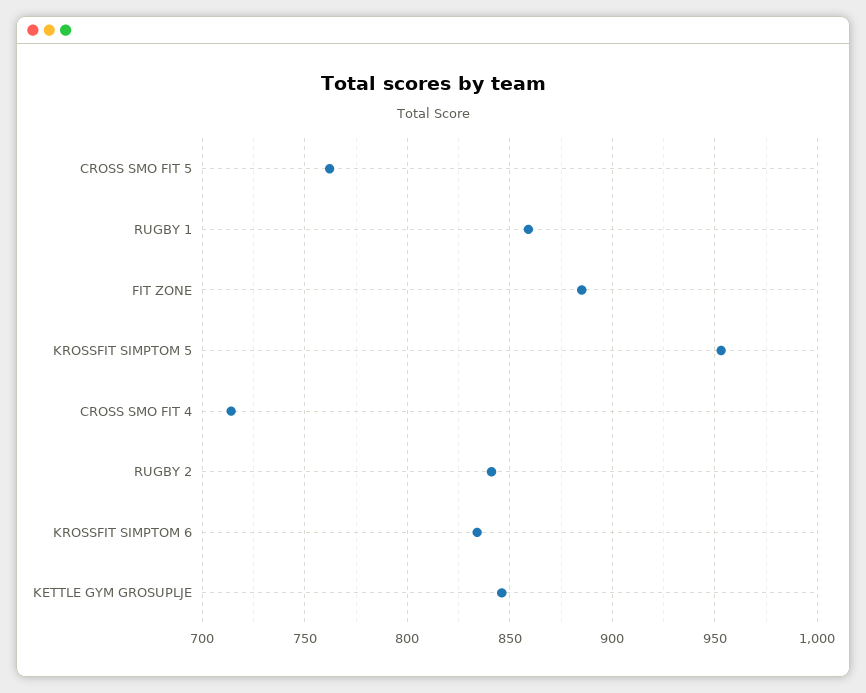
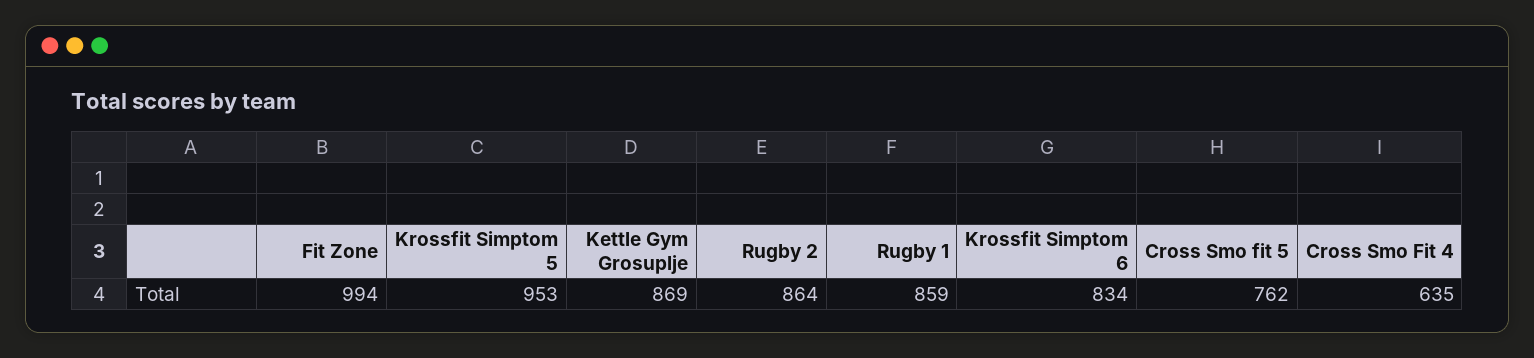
  {
    "CROSS SMO FIT 5": 762,
    "RUGBY 1": 859,
-   "FIT ZONE": 885,
+   "FIT ZONE": 994,
    "KROSSFIT SIMPTOM 5": 953,
-   "CROSS SMO FIT 4": 715,
+   "CROSS SMO FIT 4": 635,
-   "RUGBY 2": 840,
+   "RUGBY 2": 864,
    "KROSSFIT SIMPTOM 6": 834,
-   "KETTLE GYM GROSUPLJE": 845
+   "KETTLE GYM GROSUPLJE": 869
  }

